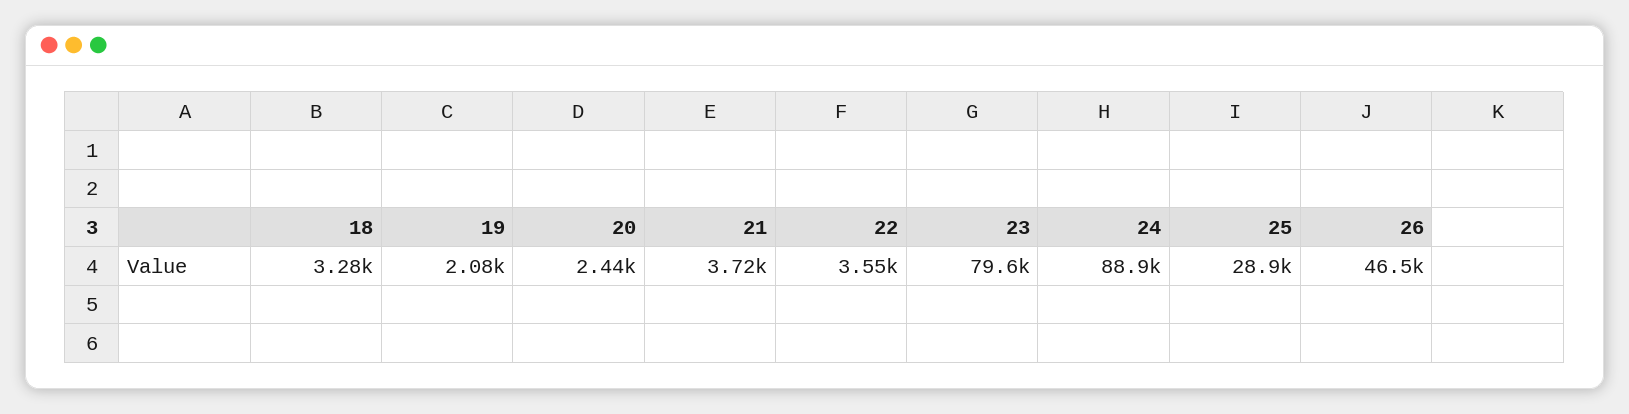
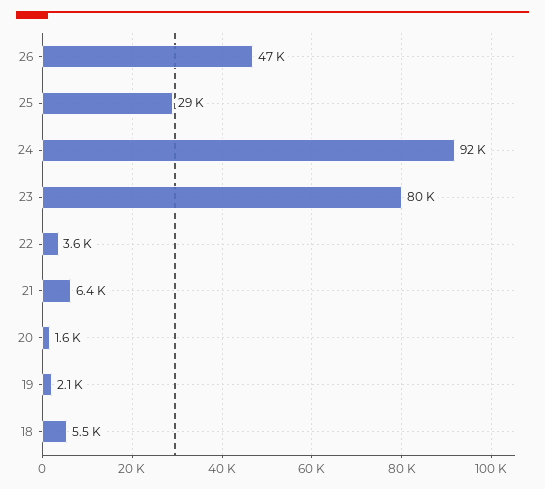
  {
-   "18": 3280,
+   "18": 5500,
    "19": 2080,
-   "20": 2440,
+   "20": 1600,
-   "21": 3720,
+   "21": 6400,
    "22": 3550,
    "23": 79600,
-   "24": 88900,
+   "24": 92000,
    "25": 28900,
    "26": 46500
  }

